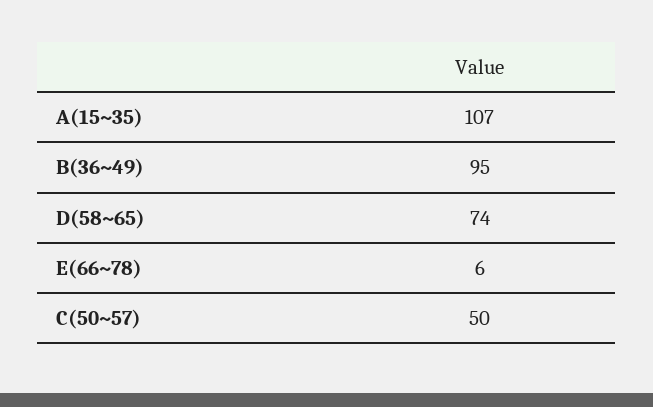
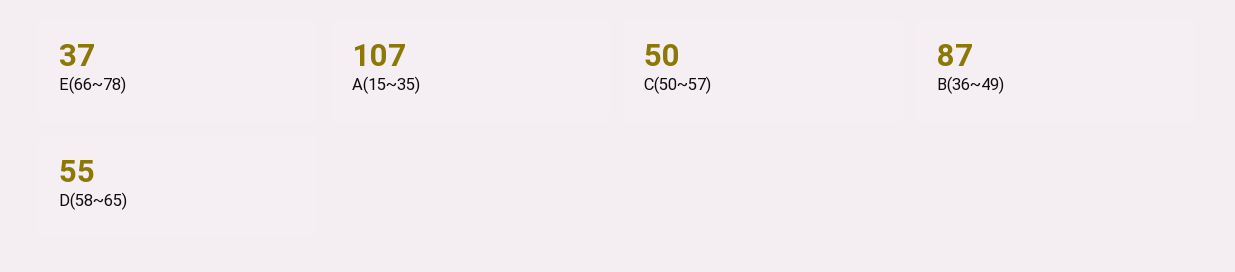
  {
    "A(15~35)": 107,
-   "B(36~49)": 95,
+   "B(36~49)": 87,
-   "D(58~65)": 74,
+   "D(58~65)": 55,
-   "E(66~78)": 6,
+   "E(66~78)": 37,
    "C(50~57)": 50
  }

